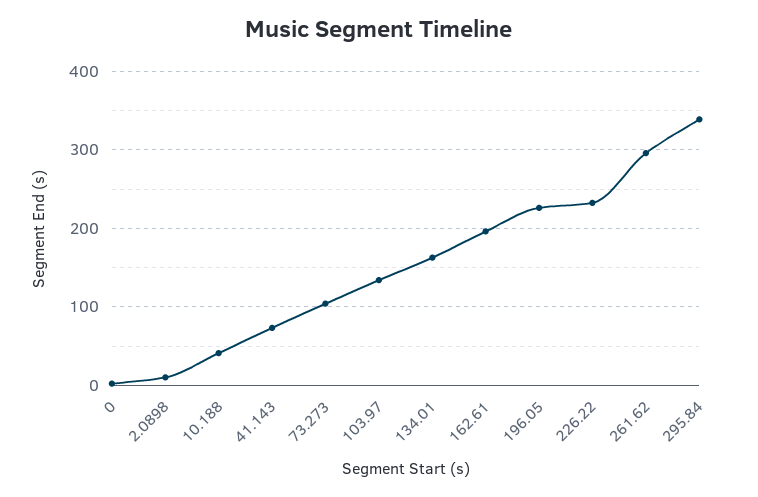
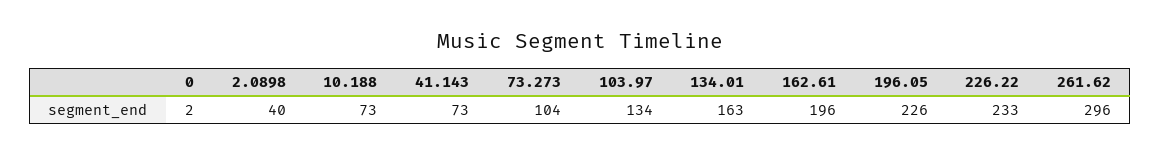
  {
    "0": 2,
-   "2.0898": 10,
+   "2.0898": 40,
-   "10.188": 40,
+   "10.188": 73,
    "41.143": 73,
    "73.273": 104,
    "103.97": 134,
    "134.01": 163,
    "162.61": 196,
    "196.05": 226,
    "226.22": 233,
-   "261.62": 296,
+   "261.62": 296
-   "295.84": 340
  }

